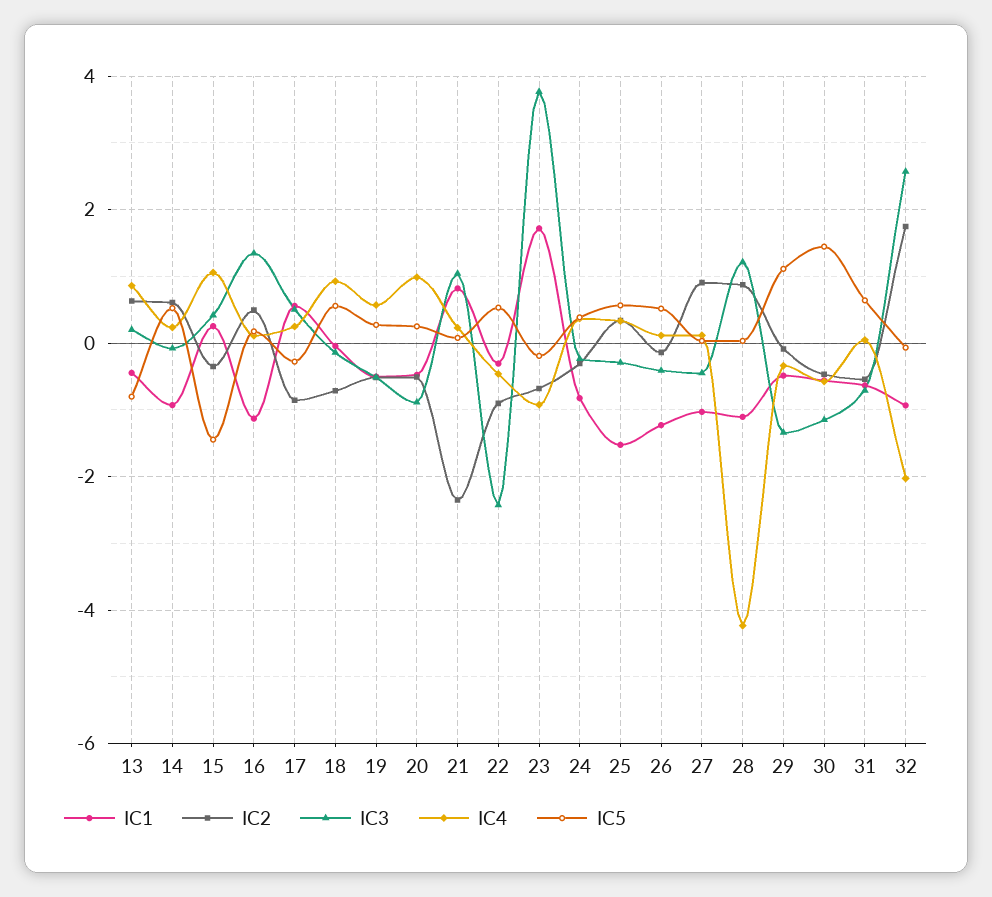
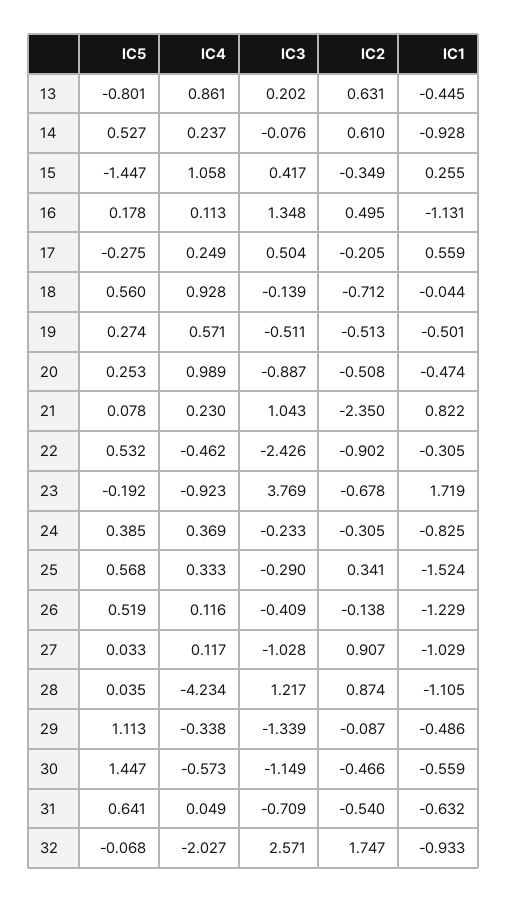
  {
    "IC1": {
      "13": -0.445,
      "14": -0.928,
      "15": 0.255,
      "16": -1.131,
      "17": 0.559,
      "18": -0.044,
      "19": -0.501,
      "20": -0.474,
      "21": 0.822,
      "22": -0.305,
      "23": 1.719,
      "24": -0.825,
      "25": -1.524,
      "26": -1.229,
      "27": -1.029,
      "28": -1.105,
      "29": -0.486,
      "30": -0.559,
      "31": -0.632,
      "32": -0.933
    },
    "IC2": {
      "13": 0.631,
      "14": 0.61,
      "15": -0.349,
      "16": 0.495,
-     "17": -0.8,
+     "17": -0.205,
      "18": -0.712,
      "19": -0.513,
      "20": -0.508,
      "21": -2.35,
      "22": -0.902,
      "23": -0.678,
      "24": -0.305,
      "25": 0.341,
      "26": -0.138,
      "27": 0.907,
      "28": 0.874,
      "29": -0.087,
      "30": -0.466,
      "31": -0.54,
      "32": 1.747
    },
    "IC3": {
      "13": 0.202,
      "14": -0.076,
      "15": 0.417,
      "16": 1.348,
      "17": 0.504,
      "18": -0.139,
      "19": -0.511,
      "20": -0.887,
      "21": 1.043,
      "22": -2.426,
      "23": 3.769,
      "24": -0.233,
      "25": -0.29,
      "26": -0.409,
-     "27": -0.4,
+     "27": -1.028,
      "28": 1.217,
      "29": -1.339,
      "30": -1.149,
      "31": -0.709,
      "32": 2.571
    },
    "IC4": {
      "13": 0.861,
      "14": 0.237,
      "15": 1.058,
      "16": 0.113,
      "17": 0.249,
      "18": 0.928,
      "19": 0.571,
      "20": 0.989,
      "21": 0.23,
      "22": -0.462,
      "23": -0.923,
      "24": 0.369,
      "25": 0.333,
      "26": 0.116,
      "27": 0.117,
      "28": -4.234,
      "29": -0.338,
      "30": -0.573,
      "31": 0.049,
      "32": -2.027
    },
    "IC5": {
      "13": -0.801,
      "14": 0.527,
      "15": -1.447,
      "16": 0.178,
      "17": -0.275,
      "18": 0.56,
      "19": 0.274,
      "20": 0.253,
      "21": 0.078,
      "22": 0.532,
      "23": -0.192,
      "24": 0.385,
      "25": 0.568,
      "26": 0.519,
      "27": 0.033,
      "28": 0.035,
      "29": 1.113,
      "30": 1.447,
      "31": 0.641,
      "32": -0.068
    }
  }

